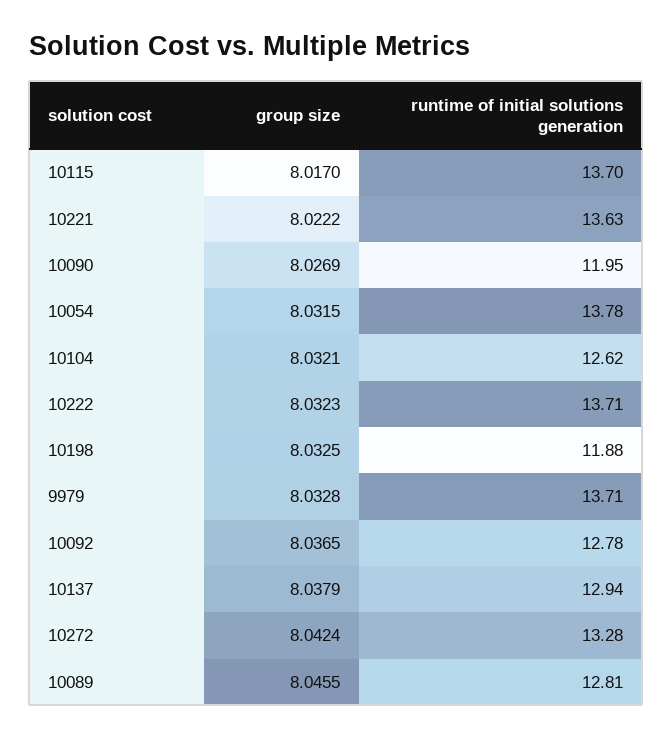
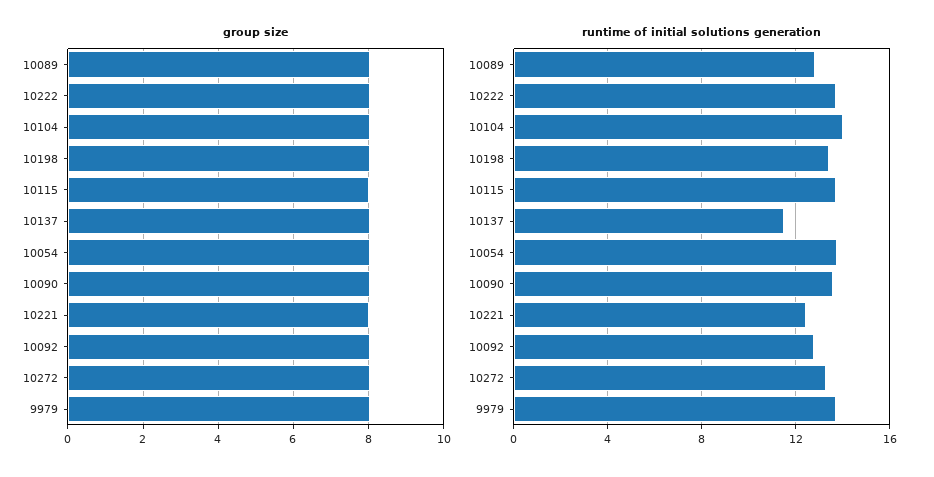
  {
    "group size": {
      "10115": 8.017,
      "10221": 8.0222,
      "10090": 8.0269,
      "10054": 8.0315,
      "10104": 8.0321,
      "10222": 8.0323,
      "10198": 8.0325,
      "9979": 8.0328,
      "10092": 8.0365,
      "10137": 8.0379,
      "10272": 8.0424,
      "10089": 8.0455
    },
    "runtime of initial solutions generation": {
      "10115": 13.7,
-     "10221": 13.63,
+     "10221": 12.5,
-     "10090": 11.95,
+     "10090": 13.5,
      "10054": 13.78,
-     "10104": 12.62,
+     "10104": 14,
      "10222": 13.71,
-     "10198": 11.88,
+     "10198": 13.5,
      "9979": 13.71,
      "10092": 12.78,
-     "10137": 12.94,
+     "10137": 11.5,
      "10272": 13.28,
      "10089": 12.81
    }
  }

